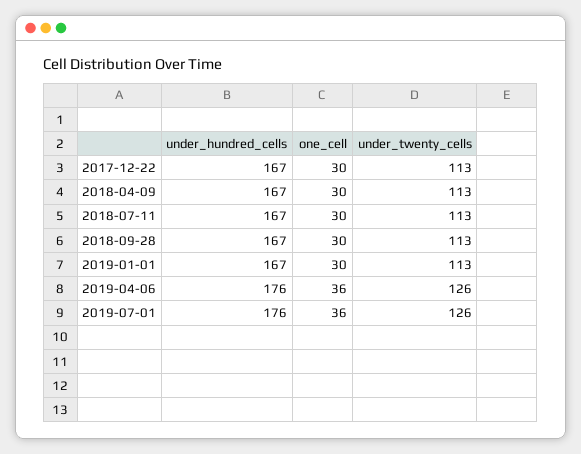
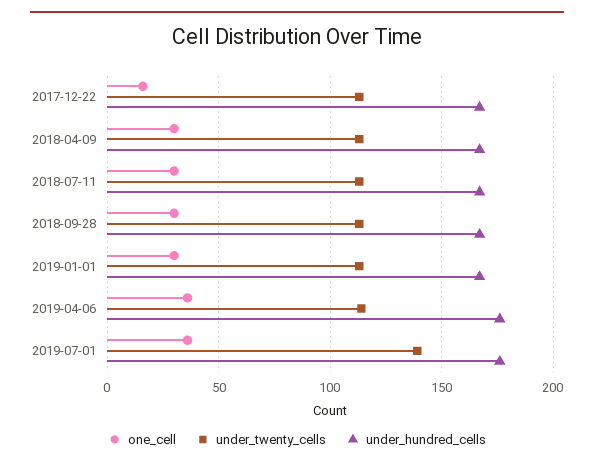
  {
    "under_hundred_cells": {
      "2017-12-22": 167,
      "2018-04-09": 167,
      "2018-07-11": 167,
      "2018-09-28": 167,
      "2019-01-01": 167,
      "2019-04-06": 176,
      "2019-07-01": 176
    },
    "one_cell": {
-     "2017-12-22": 30,
+     "2017-12-22": 15,
      "2018-04-09": 30,
      "2018-07-11": 30,
      "2018-09-28": 30,
      "2019-01-01": 30,
      "2019-04-06": 36,
      "2019-07-01": 36
    },
    "under_twenty_cells": {
      "2017-12-22": 113,
      "2018-04-09": 113,
      "2018-07-11": 113,
      "2018-09-28": 113,
      "2019-01-01": 113,
-     "2019-04-06": 126,
+     "2019-04-06": 115,
-     "2019-07-01": 126
+     "2019-07-01": 140
    }
  }

